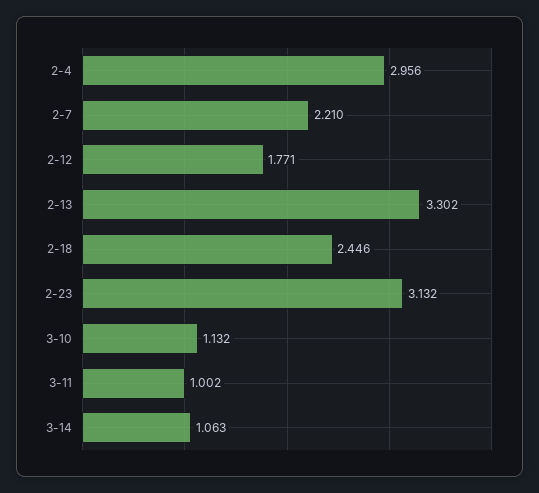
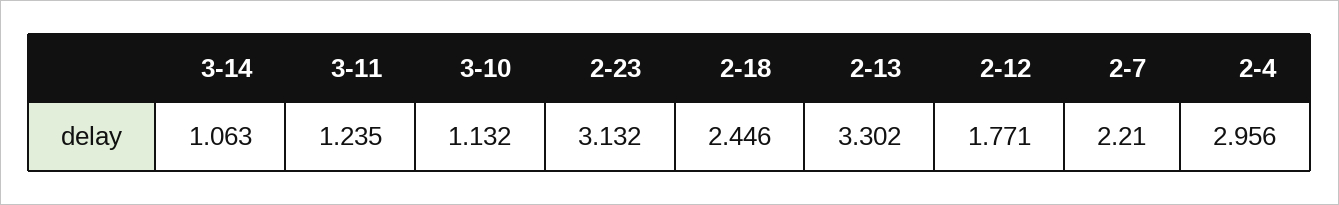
  {
    "2-4": 2.956,
    "2-7": 2.21,
    "2-12": 1.771,
    "2-13": 3.302,
    "2-18": 2.446,
    "2-23": 3.132,
    "3-10": 1.132,
-   "3-11": 1.002,
+   "3-11": 1.235,
    "3-14": 1.063
  }

